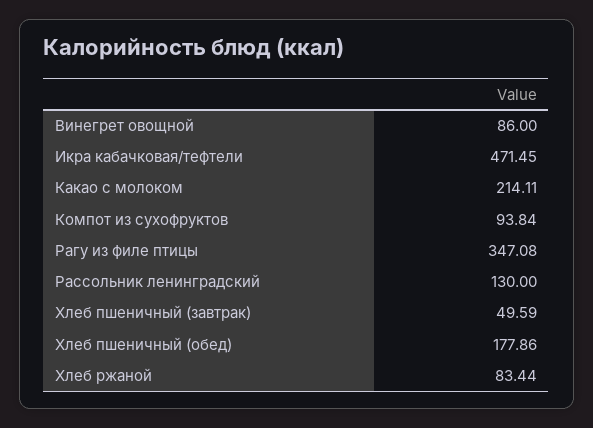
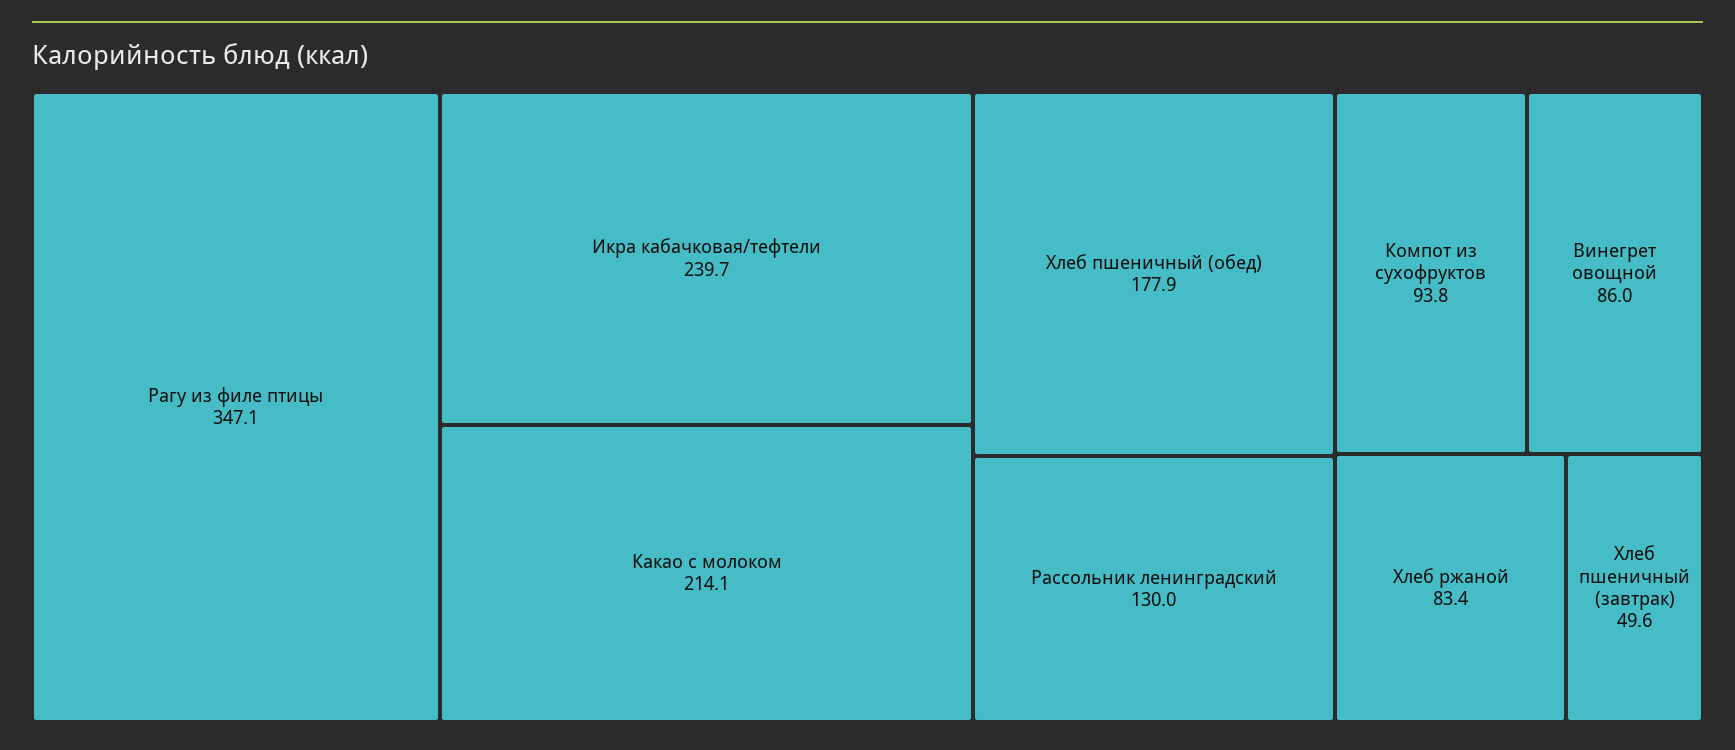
  {
    "Винегрет овощной": 86,
-   "Икра кабачковая/тефтели": 471.45,
+   "Икра кабачковая/тефтели": 239.7,
    "Какао с молоком": 214.11,
    "Компот из сухофруктов": 93.84,
    "Рагу из филе птицы": 347.08,
    "Рассольник ленинградский": 130,
    "Хлеб пшеничный (завтрак)": 49.59,
    "Хлеб пшеничный (обед)": 177.86,
    "Хлеб ржаной": 83.44
  }

